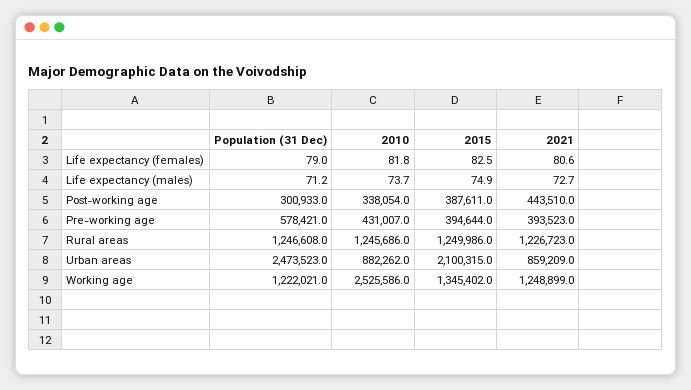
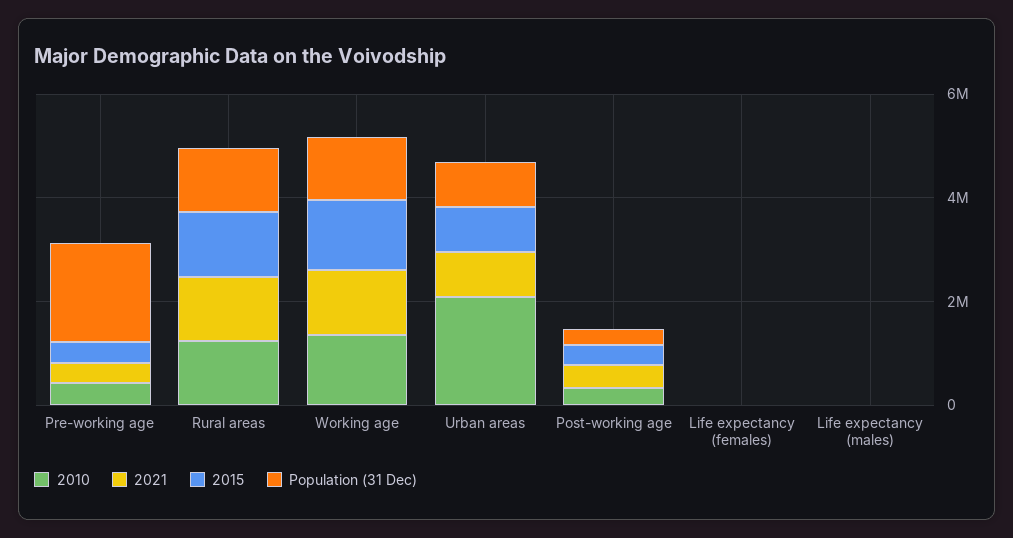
  {
    "Population (31 Dec)": {
      "Life expectancy (females)": 79,
      "Life expectancy (males)": 71.2,
      "Post-working age": 300933,
-     "Pre-working age": 578421,
+     "Pre-working age": 2000000,
      "Rural areas": 1246608,
-     "Urban areas": 2473523,
+     "Urban areas": 1000000,
      "Working age": 1222021
    },
    "2010": {
      "Life expectancy (females)": 81.8,
      "Life expectancy (males)": 73.7,
      "Post-working age": 338054,
      "Pre-working age": 431007,
      "Rural areas": 1245686,
-     "Urban areas": 882262,
+     "Urban areas": 2000000,
-     "Working age": 2525586
+     "Working age": 1500000
    },
    "2015": {
      "Life expectancy (females)": 82.5,
      "Life expectancy (males)": 74.9,
      "Post-working age": 387611,
      "Pre-working age": 394644,
      "Rural areas": 1249986,
-     "Urban areas": 2100315,
+     "Urban areas": 1000000,
      "Working age": 1345402
    },
    "2021": {
      "Life expectancy (females)": 80.6,
      "Life expectancy (males)": 72.7,
      "Post-working age": 443510,
      "Pre-working age": 393523,
      "Rural areas": 1226723,
      "Urban areas": 859209,
      "Working age": 1248899
    }
  }

